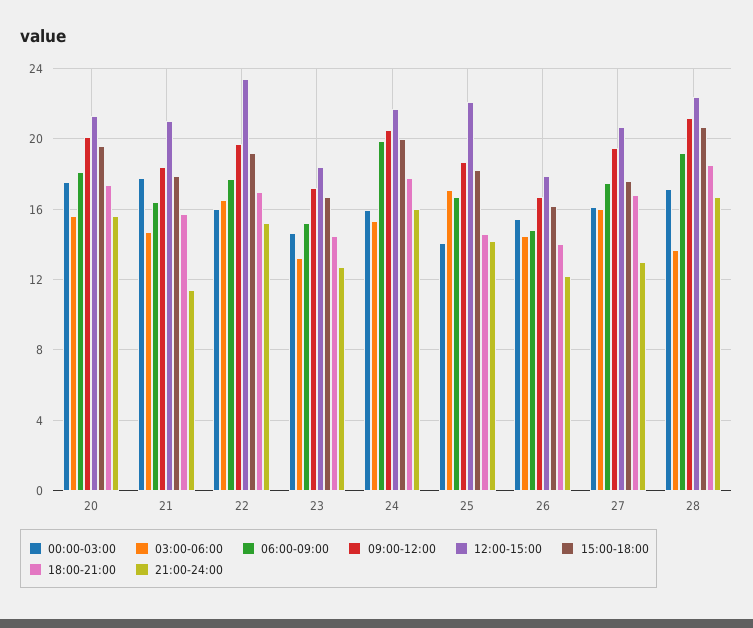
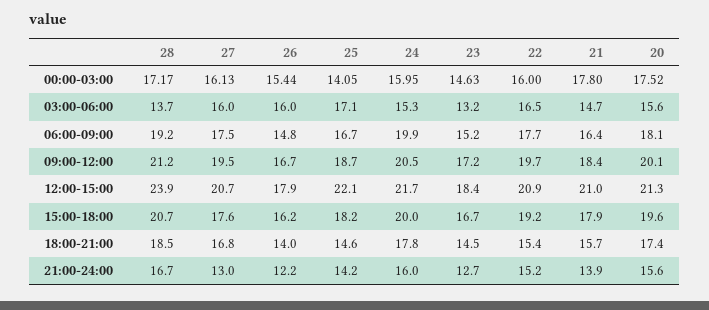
  {
    "00:00-03:00": {
      "20": 17.52,
      "21": 17.8,
      "22": 16,
      "23": 14.63,
      "24": 15.95,
      "25": 14.05,
      "26": 15.44,
      "27": 16.13,
      "28": 17.17
    },
    "03:00-06:00": {
      "20": 15.6,
      "21": 14.7,
      "22": 16.5,
      "23": 13.2,
      "24": 15.3,
      "25": 17.1,
-     "26": 14.5,
+     "26": 16,
      "27": 16,
      "28": 13.7
    },
    "06:00-09:00": {
      "20": 18.1,
      "21": 16.4,
      "22": 17.7,
      "23": 15.2,
      "24": 19.9,
      "25": 16.7,
      "26": 14.8,
      "27": 17.5,
      "28": 19.2
    },
    "09:00-12:00": {
      "20": 20.1,
      "21": 18.4,
      "22": 19.7,
      "23": 17.2,
      "24": 20.5,
      "25": 18.7,
      "26": 16.7,
      "27": 19.5,
      "28": 21.2
    },
    "12:00-15:00": {
      "20": 21.3,
      "21": 21,
-     "22": 23.5,
+     "22": 20.9,
      "23": 18.4,
      "24": 21.7,
      "25": 22.1,
      "26": 17.9,
      "27": 20.7,
-     "28": 22.5
+     "28": 23.9
    },
    "15:00-18:00": {
      "20": 19.6,
      "21": 17.9,
      "22": 19.2,
      "23": 16.7,
      "24": 20,
      "25": 18.2,
      "26": 16.2,
      "27": 17.6,
      "28": 20.7
    },
    "18:00-21:00": {
      "20": 17.4,
      "21": 15.7,
-     "22": 17,
+     "22": 15.4,
      "23": 14.5,
      "24": 17.8,
      "25": 14.6,
      "26": 14,
      "27": 16.8,
      "28": 18.5
    },
    "21:00-24:00": {
      "20": 15.6,
-     "21": 11.5,
+     "21": 13.9,
      "22": 15.2,
      "23": 12.7,
      "24": 16,
      "25": 14.2,
      "26": 12.2,
      "27": 13,
      "28": 16.7
    }
  }

